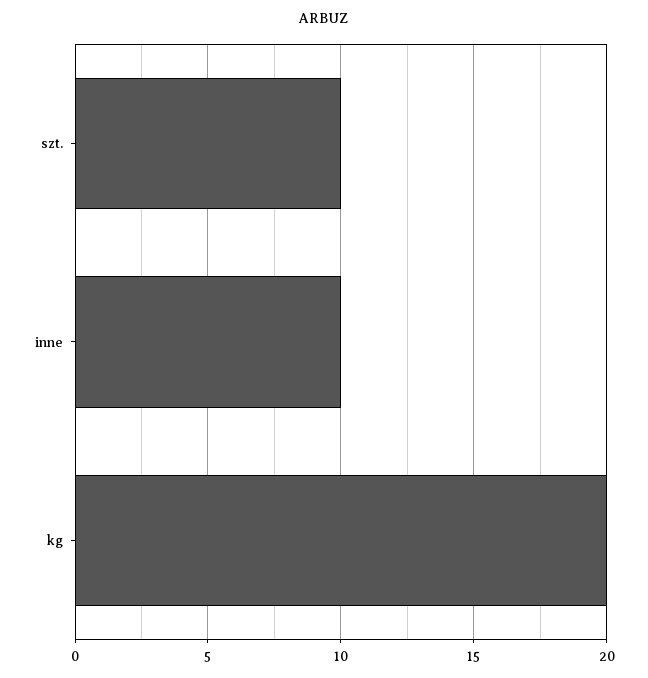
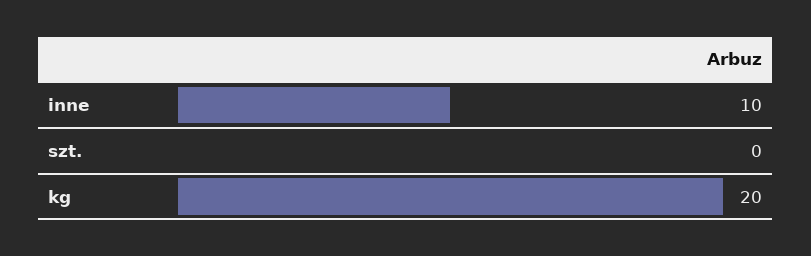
  {
-   "szt.": 10,
+   "szt.": 0,
    "inne": 10,
    "kg": 20
  }

